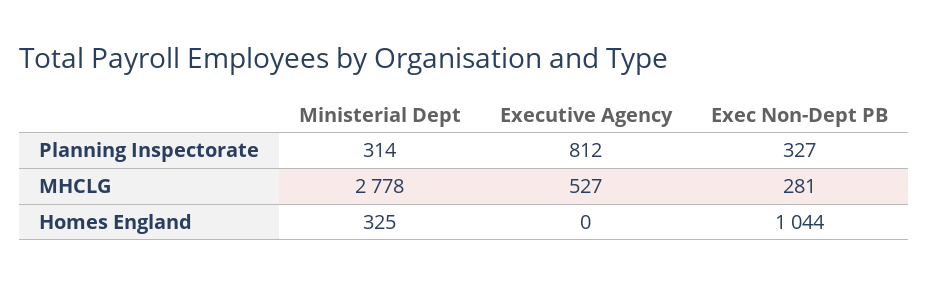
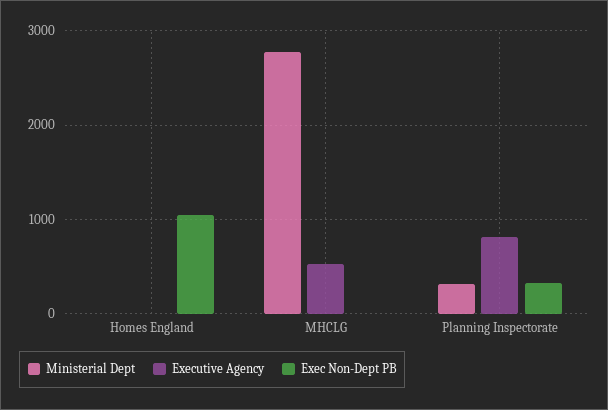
  {
    "Ministerial Dept": {
      "Planning Inspectorate": 314,
      "MHCLG": 2778,
-     "Homes England": 325
+     "Homes England": 0
    },
    "Executive Agency": {
      "Planning Inspectorate": 812,
      "MHCLG": 527,
      "Homes England": 0
    },
    "Exec Non-Dept PB": {
      "Planning Inspectorate": 327,
-     "MHCLG": 281,
+     "MHCLG": 0,
      "Homes England": 1044
    }
  }

